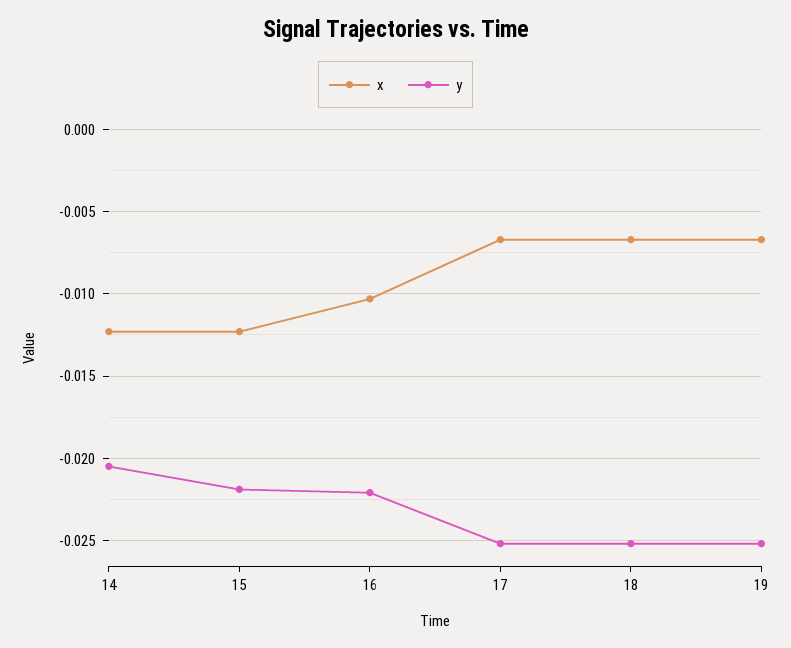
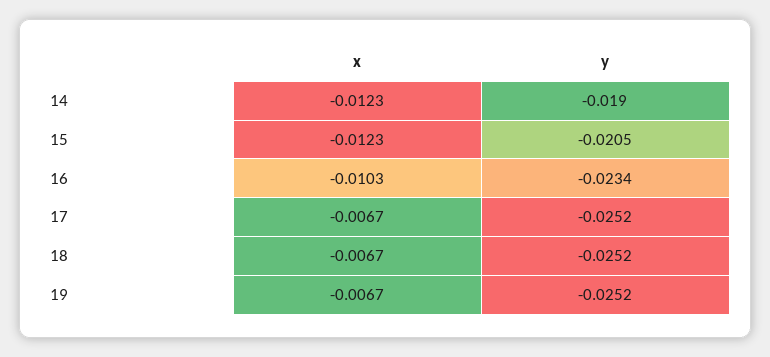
  {
    "x": {
      "14": -0.0123,
      "15": -0.0123,
      "16": -0.0103,
      "17": -0.0067,
      "18": -0.0067,
      "19": -0.0067
    },
    "y": {
-     "14": -0.0205,
+     "14": -0.019,
-     "15": -0.022,
+     "15": -0.0205,
-     "16": -0.022,
+     "16": -0.0234,
      "17": -0.0252,
      "18": -0.0252,
      "19": -0.0252
    }
  }

